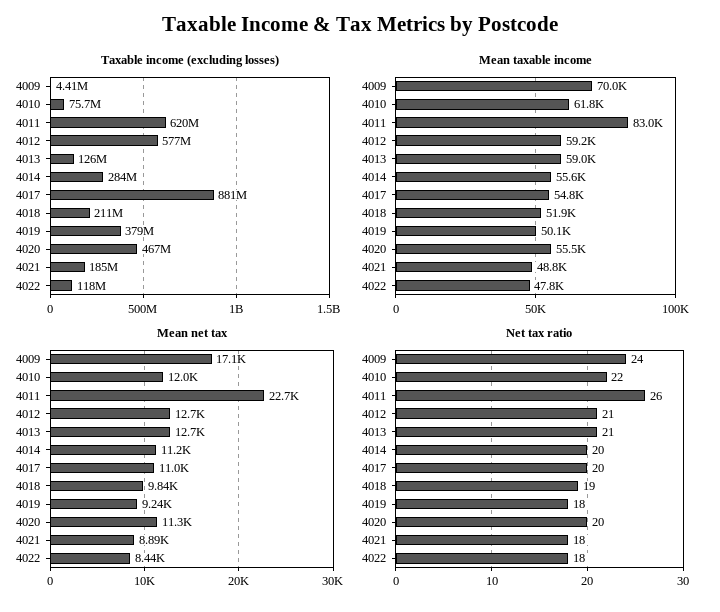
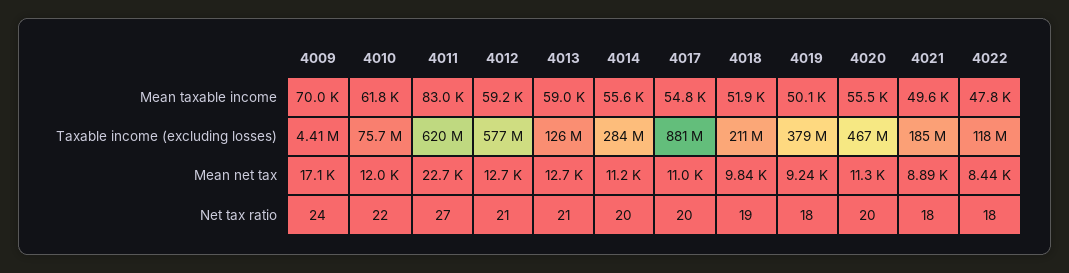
  {
    "Taxable income (excluding losses)": {
      "4009": 4410000,
      "4010": 75700000,
      "4011": 620000000,
      "4012": 577000000,
      "4013": 126000000,
      "4014": 284000000,
      "4017": 881000000,
      "4018": 211000000,
      "4019": 379000000,
      "4020": 467000000,
      "4021": 185000000,
      "4022": 118000000
    },
    "Mean taxable income": {
      "4009": 70000,
      "4010": 61800,
      "4011": 83000,
      "4012": 59200,
      "4013": 59000,
      "4014": 55600,
      "4017": 54800,
      "4018": 51900,
      "4019": 50100,
      "4020": 55500,
-     "4021": 48800,
+     "4021": 49600,
      "4022": 47800
    },
    "Mean net tax": {
      "4009": 17100,
      "4010": 12000,
      "4011": 22700,
      "4012": 12700,
      "4013": 12700,
      "4014": 11200,
      "4017": 11000,
      "4018": 9840,
      "4019": 9240,
      "4020": 11300,
      "4021": 8890,
      "4022": 8440
    },
    "Net tax ratio": {
      "4009": 24,
      "4010": 22,
-     "4011": 26,
+     "4011": 27,
      "4012": 21,
      "4013": 21,
      "4014": 20,
      "4017": 20,
      "4018": 19,
      "4019": 18,
      "4020": 20,
      "4021": 18,
      "4022": 18
    }
  }

